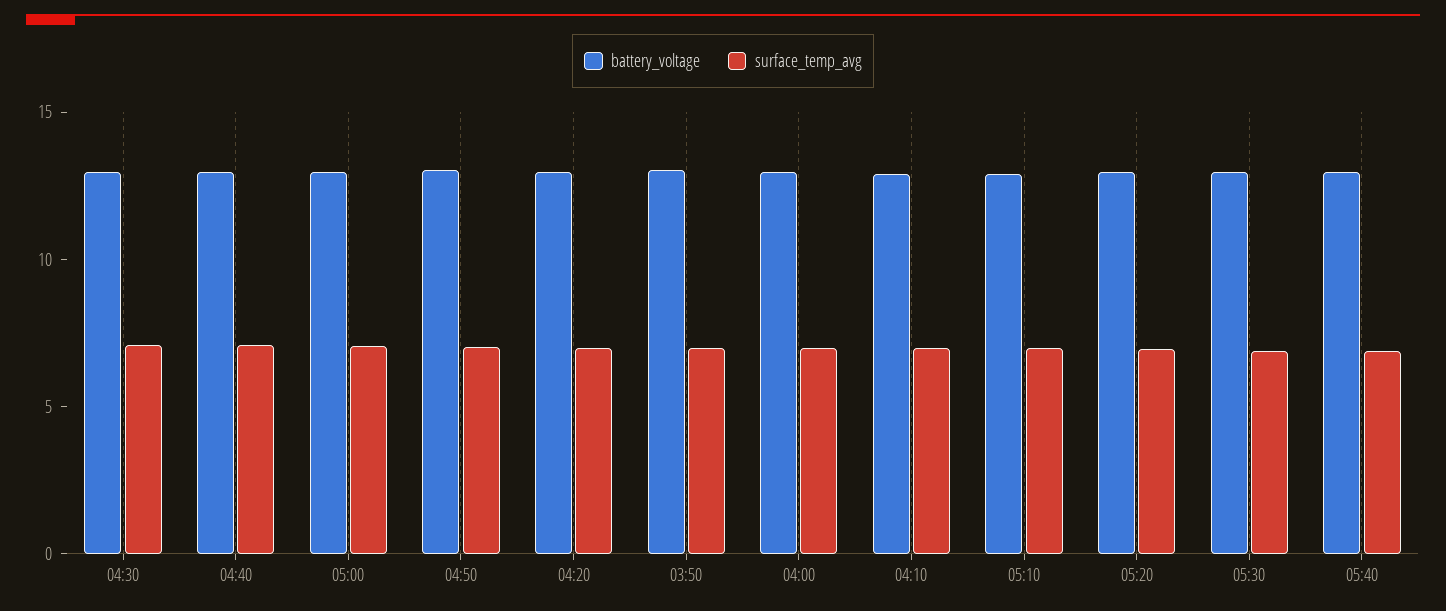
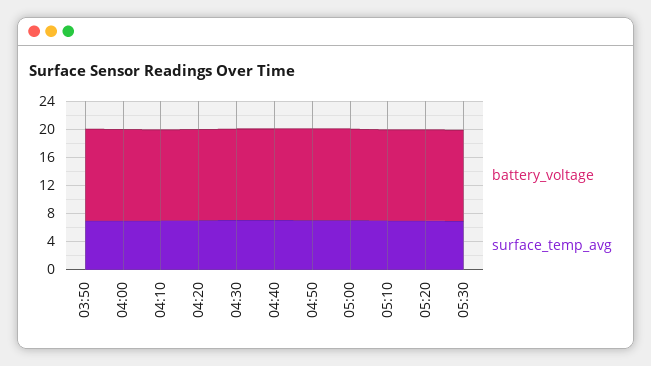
  {
    "battery_voltage": {
      "04:30": 13,
      "04:40": 13,
      "05:00": 13,
      "04:50": 13,
      "04:20": 13,
      "03:50": 13,
      "04:00": 13,
      "04:10": 13,
      "05:10": 13,
      "05:20": 13,
-     "05:30": 13,
+     "05:30": 13
-     "05:40": 13
    },
    "surface_temp_avg": {
      "04:30": 7,
      "04:40": 7,
      "05:00": 7,
      "04:50": 7,
      "04:20": 7,
      "03:50": 7,
      "04:00": 7,
      "04:10": 7,
      "05:10": 7,
      "05:20": 7,
-     "05:30": 7,
+     "05:30": 7
-     "05:40": 7
    }
  }

